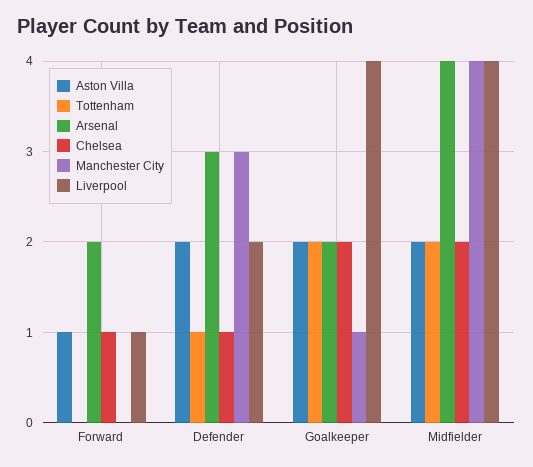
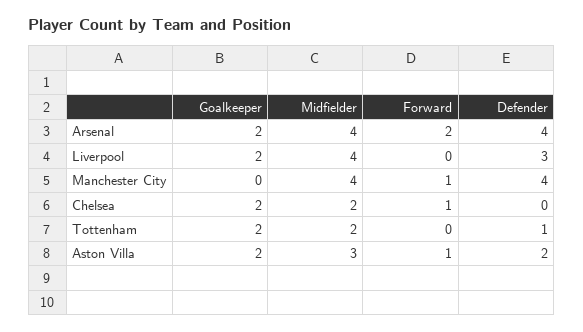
  {
    "Aston Villa": {
      "Forward": 1,
      "Defender": 2,
      "Goalkeeper": 2,
-     "Midfielder": 2
+     "Midfielder": 3
    },
    "Tottenham": {
      "Forward": 0,
      "Defender": 1,
      "Goalkeeper": 2,
      "Midfielder": 2
    },
    "Arsenal": {
      "Forward": 2,
-     "Defender": 3,
+     "Defender": 4,
      "Goalkeeper": 2,
      "Midfielder": 4
    },
    "Chelsea": {
      "Forward": 1,
-     "Defender": 1,
+     "Defender": 0,
      "Goalkeeper": 2,
      "Midfielder": 2
    },
    "Manchester City": {
-     "Forward": 0,
+     "Forward": 1,
-     "Defender": 3,
+     "Defender": 4,
-     "Goalkeeper": 1,
+     "Goalkeeper": 0,
      "Midfielder": 4
    },
    "Liverpool": {
-     "Forward": 1,
+     "Forward": 0,
-     "Defender": 2,
+     "Defender": 3,
-     "Goalkeeper": 4,
+     "Goalkeeper": 2,
      "Midfielder": 4
    }
  }

